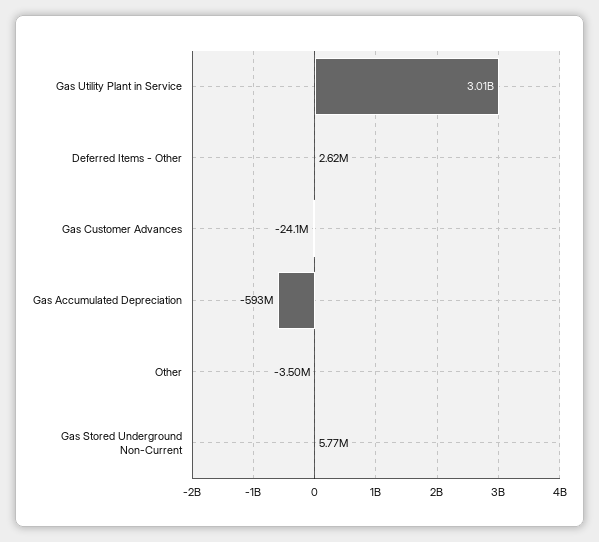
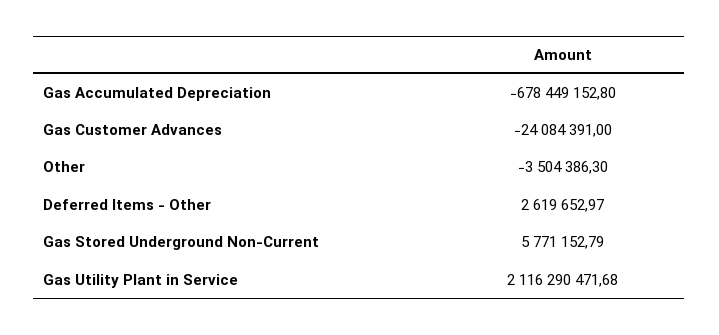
  {
-   "Gas Utility Plant in Service": 3010000000,
+   "Gas Utility Plant in Service": 2116290471.68,
    "Deferred Items - Other": 2619652.97,
    "Gas Customer Advances": -24084391,
-   "Gas Accumulated Depreciation": -593000000,
+   "Gas Accumulated Depreciation": -678449152.8,
    "Other": -3504386.3,
    "Gas Stored Underground Non-Current": 5771152.79
  }

